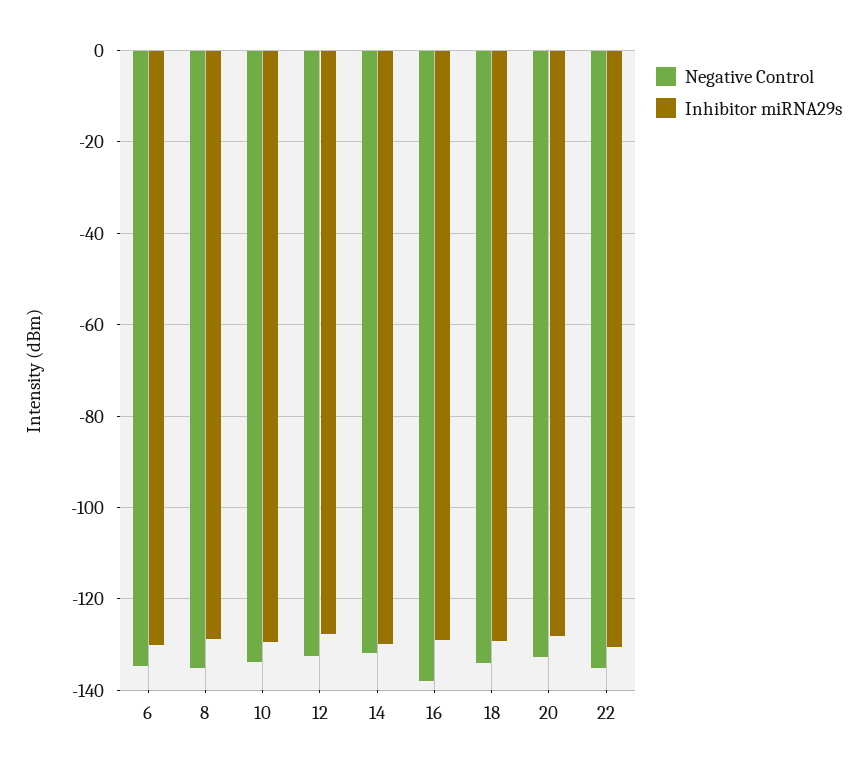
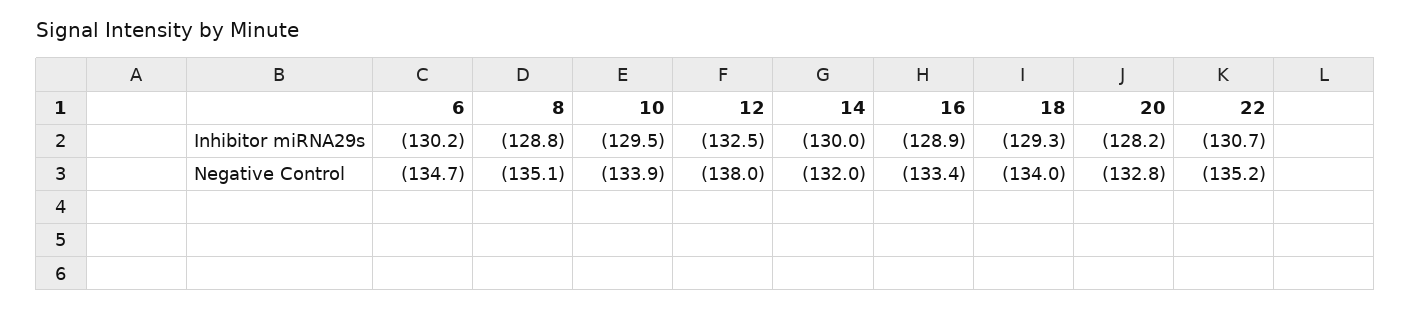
  {
    "Negative Control": {
      "6": -134.7,
      "8": -135.1,
      "10": -133.9,
-     "12": -132,
+     "12": -138,
      "14": -132,
-     "16": -138,
+     "16": -133.4,
      "18": -134,
      "20": -132.8,
      "22": -135.2
    },
    "Inhibitor miRNA29s": {
      "6": -130.2,
      "8": -128.8,
      "10": -129.5,
-     "12": -128,
+     "12": -132.5,
      "14": -130,
      "16": -128.9,
      "18": -129.3,
      "20": -128.2,
      "22": -130.7
    }
  }

